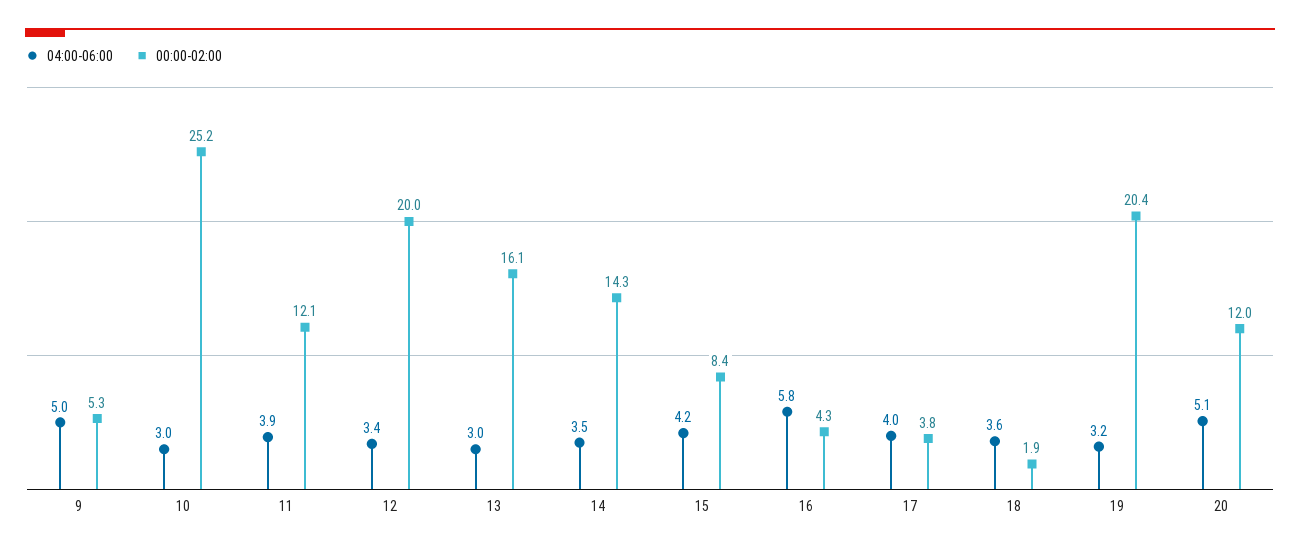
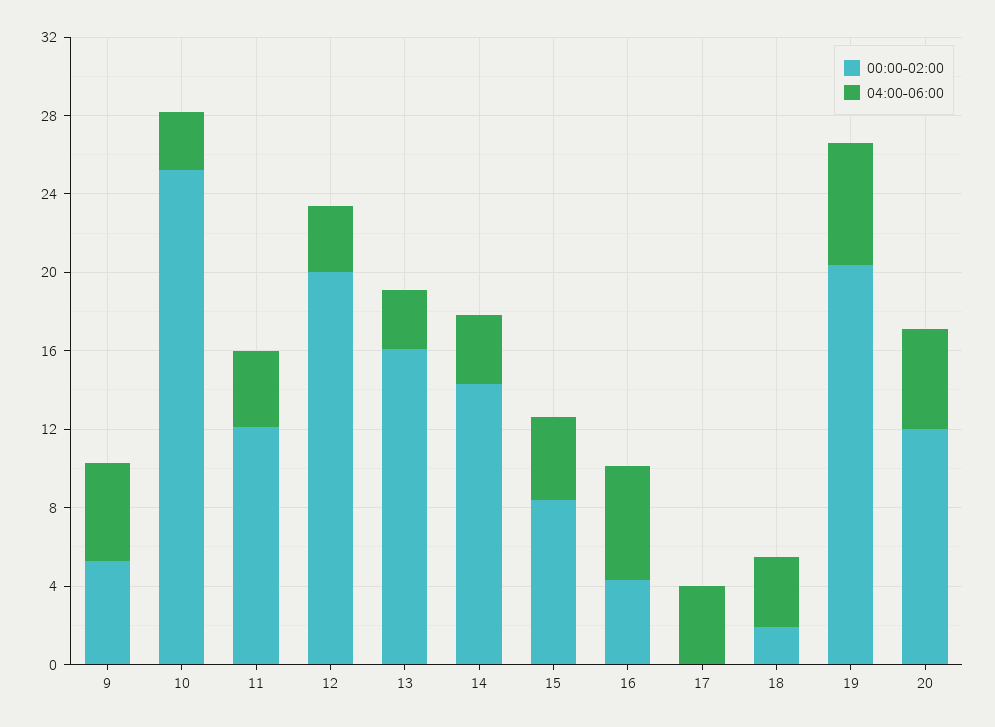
  {
    "04:00-06:00": {
      "9": 5,
      "10": 3,
      "11": 3.9,
      "12": 3.4,
      "13": 3,
      "14": 3.5,
      "15": 4.2,
      "16": 5.8,
      "17": 4,
      "18": 3.6,
-     "19": 3.2,
+     "19": 6,
      "20": 5.1
    },
    "00:00-02:00": {
      "9": 5.3,
      "10": 25.2,
      "11": 12.1,
      "12": 20,
      "13": 16.1,
      "14": 14.3,
      "15": 8.4,
      "16": 4.3,
-     "17": 3.8,
+     "17": 0,
      "18": 1.9,
      "19": 20.4,
      "20": 12
    }
  }

